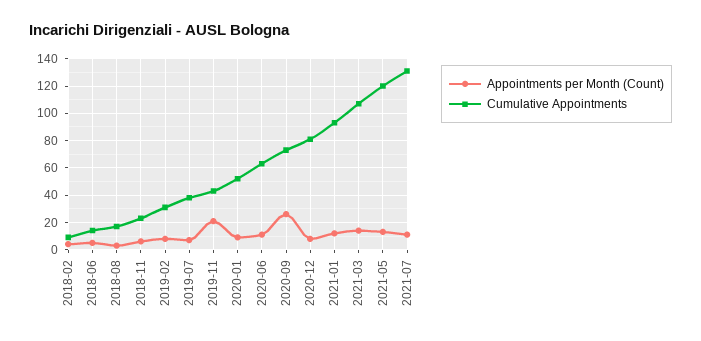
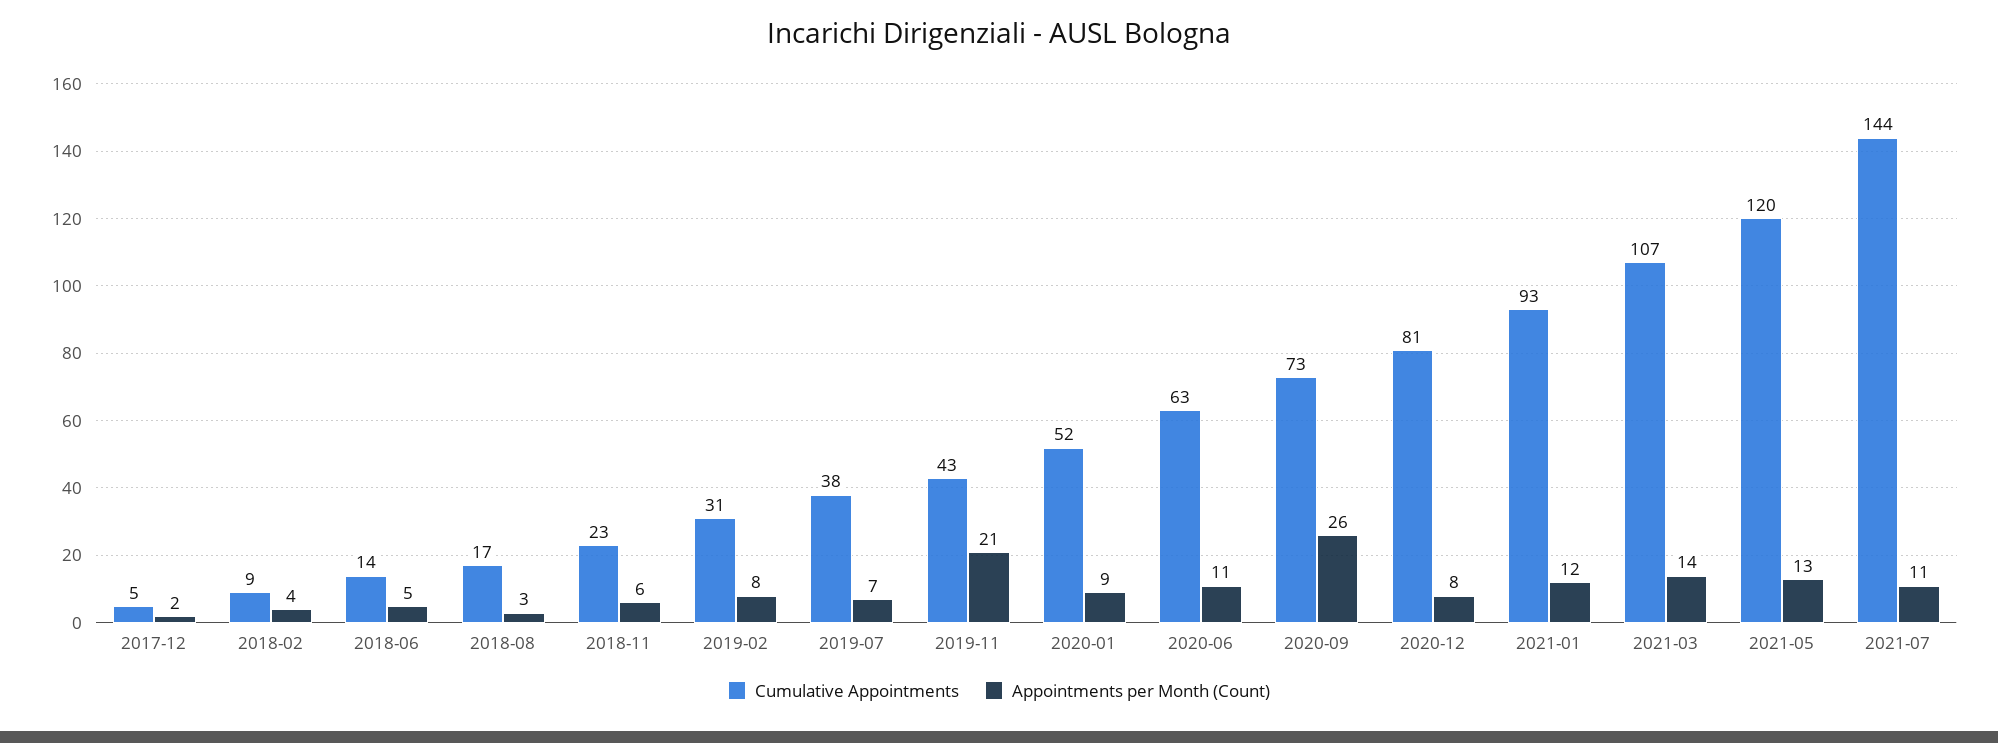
  {
    "Appointments per Month (Count)": {
      "2018-02": 4,
      "2018-06": 5,
      "2018-08": 3,
      "2018-11": 6,
      "2019-02": 8,
      "2019-07": 7,
      "2019-11": 21,
      "2020-01": 9,
      "2020-06": 11,
      "2020-09": 26,
      "2020-12": 8,
      "2021-01": 12,
      "2021-03": 14,
      "2021-05": 13,
-     "2021-07": 11
+     "2021-07": 11,
+     "2017-12": 2
    },
    "Cumulative Appointments": {
      "2018-02": 9,
      "2018-06": 14,
      "2018-08": 17,
      "2018-11": 23,
      "2019-02": 31,
      "2019-07": 38,
      "2019-11": 43,
      "2020-01": 52,
      "2020-06": 63,
      "2020-09": 73,
      "2020-12": 81,
      "2021-01": 93,
      "2021-03": 107,
      "2021-05": 120,
-     "2021-07": 130
+     "2021-07": 144,
+     "2017-12": 5
    }
  }

